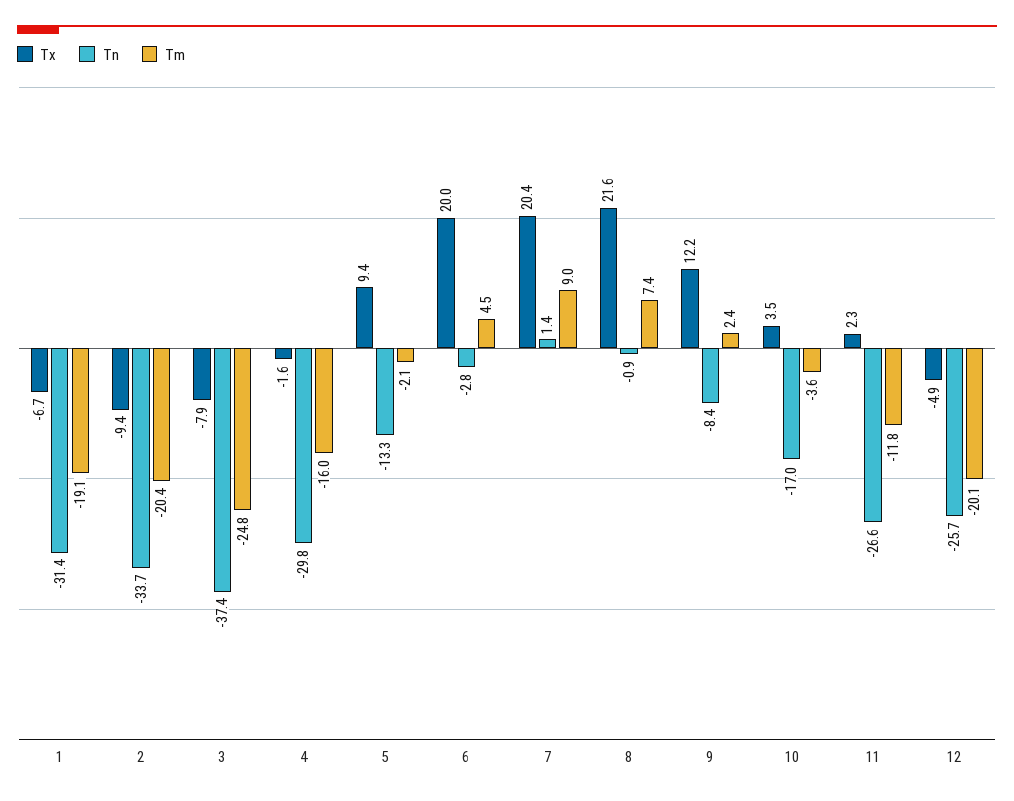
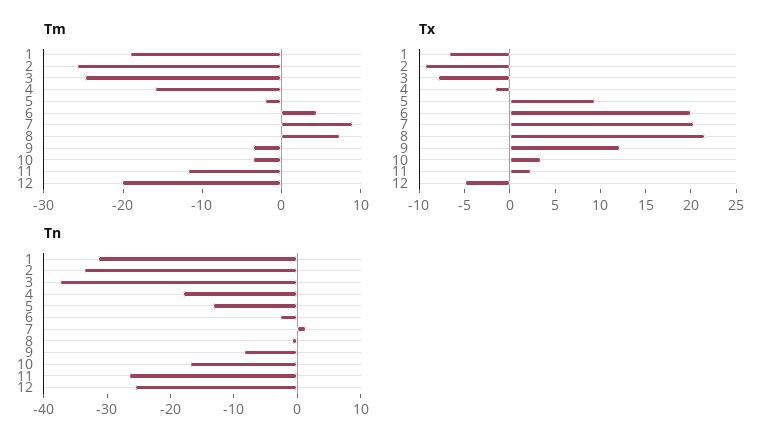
  {
    "Tx": {
      "1": -6.7,
      "2": -9.4,
      "3": -7.9,
      "4": -1.6,
      "5": 9.4,
      "6": 20,
      "7": 20.4,
      "8": 21.6,
      "9": 12.2,
      "10": 3.5,
      "11": 2.3,
      "12": -4.9
    },
    "Tn": {
      "1": -31.4,
      "2": -33.7,
      "3": -37.4,
-     "4": -29.8,
+     "4": -18,
      "5": -13.3,
      "6": -2.8,
      "7": 1.4,
      "8": -0.9,
      "9": -8.4,
      "10": -17,
      "11": -26.6,
      "12": -25.7
    },
    "Tm": {
      "1": -19.1,
-     "2": -20.4,
+     "2": -26,
      "3": -24.8,
      "4": -16,
      "5": -2.1,
      "6": 4.5,
      "7": 9,
      "8": 7.4,
-     "9": 2.4,
+     "9": -4,
      "10": -3.6,
      "11": -11.8,
      "12": -20.1
    }
  }

